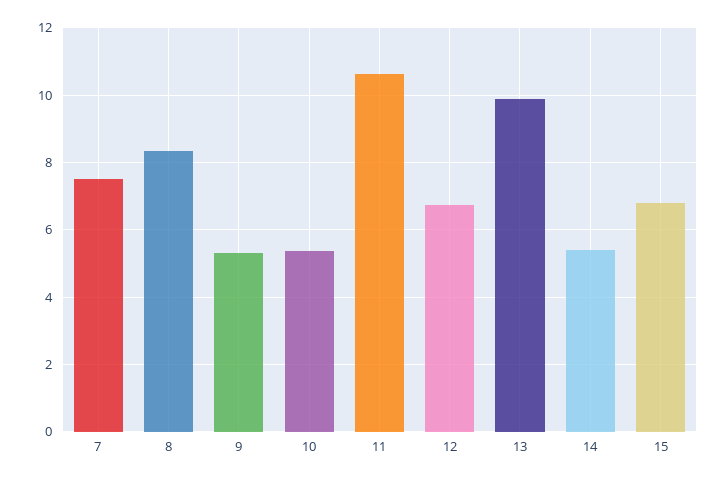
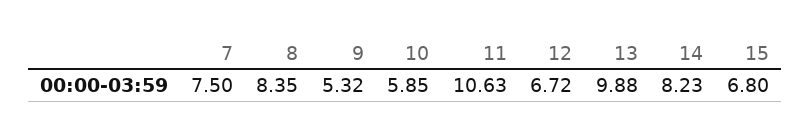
  {
    "7": 7.5,
    "8": 8.35,
    "9": 5.32,
-   "10": 5.4,
+   "10": 5.85,
    "11": 10.63,
    "12": 6.72,
    "13": 9.88,
-   "14": 5.4,
+   "14": 8.23,
    "15": 6.8
  }

